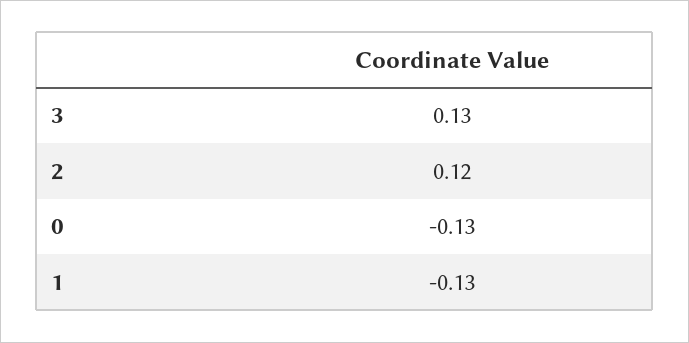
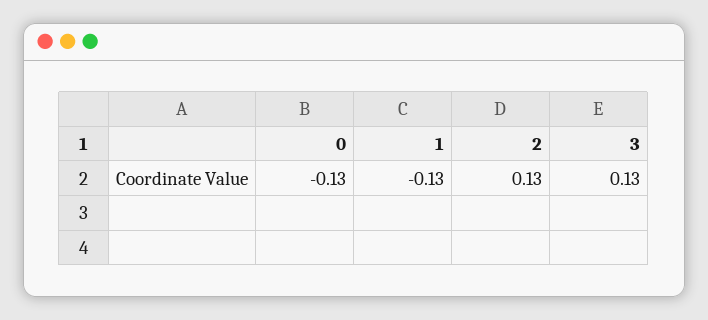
  {
    "3": 0.13,
-   "2": 0.12,
+   "2": 0.13,
    "0": -0.13,
    "1": -0.13
  }

